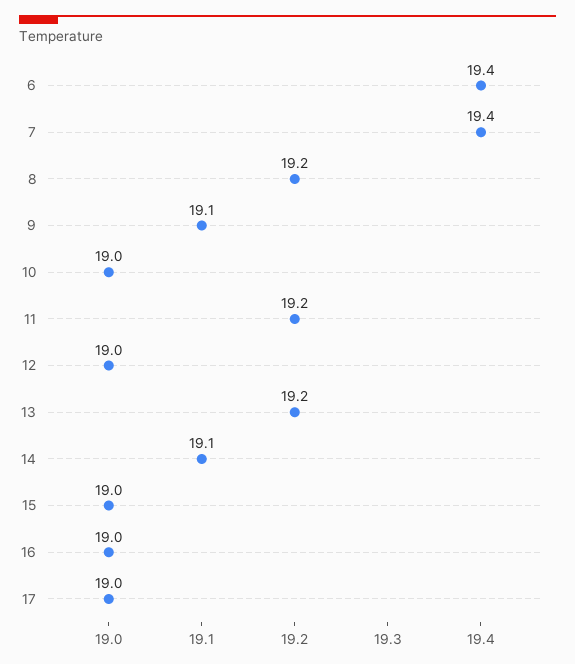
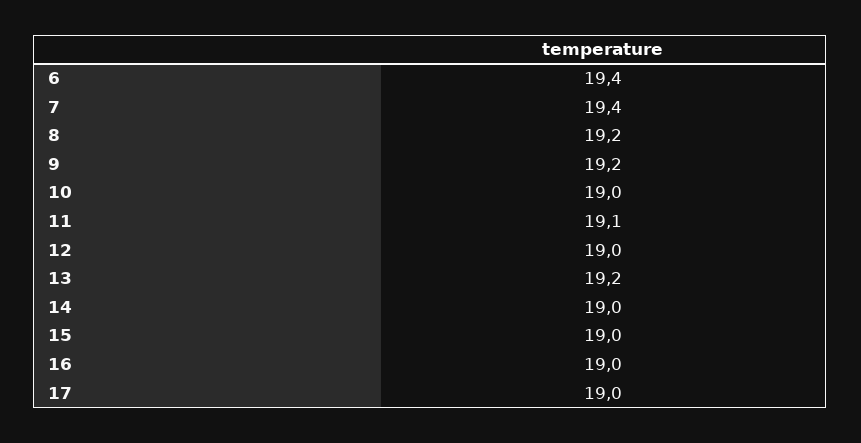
  {
    "6": 19.4,
    "7": 19.4,
    "8": 19.2,
-   "9": 19.1,
+   "9": 19.2,
    "10": 19,
-   "11": 19.2,
+   "11": 19.1,
    "12": 19,
    "13": 19.2,
-   "14": 19.1,
+   "14": 19,
    "15": 19,
    "16": 19,
    "17": 19
  }

